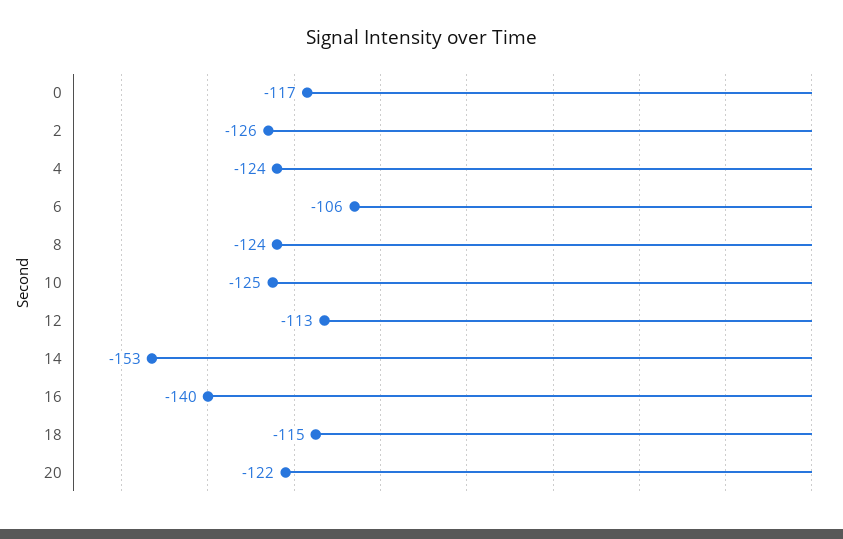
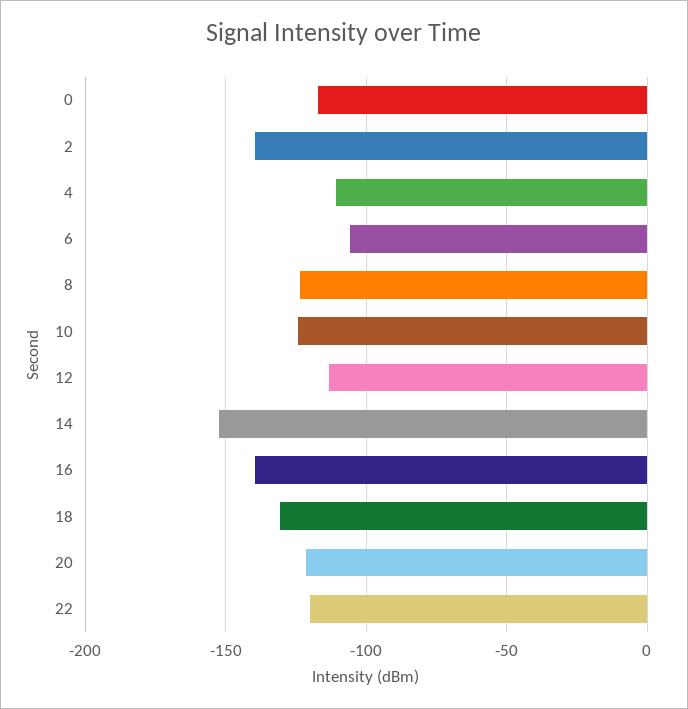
  {
    "0": -117,
-   "2": -126,
+   "2": -140,
-   "4": -124,
+   "4": -110,
    "6": -106,
    "8": -124,
    "10": -125,
    "12": -113,
    "14": -153,
    "16": -140,
-   "18": -115,
+   "18": -130,
-   "20": -122
+   "20": -122,
+   "22": -120
  }

